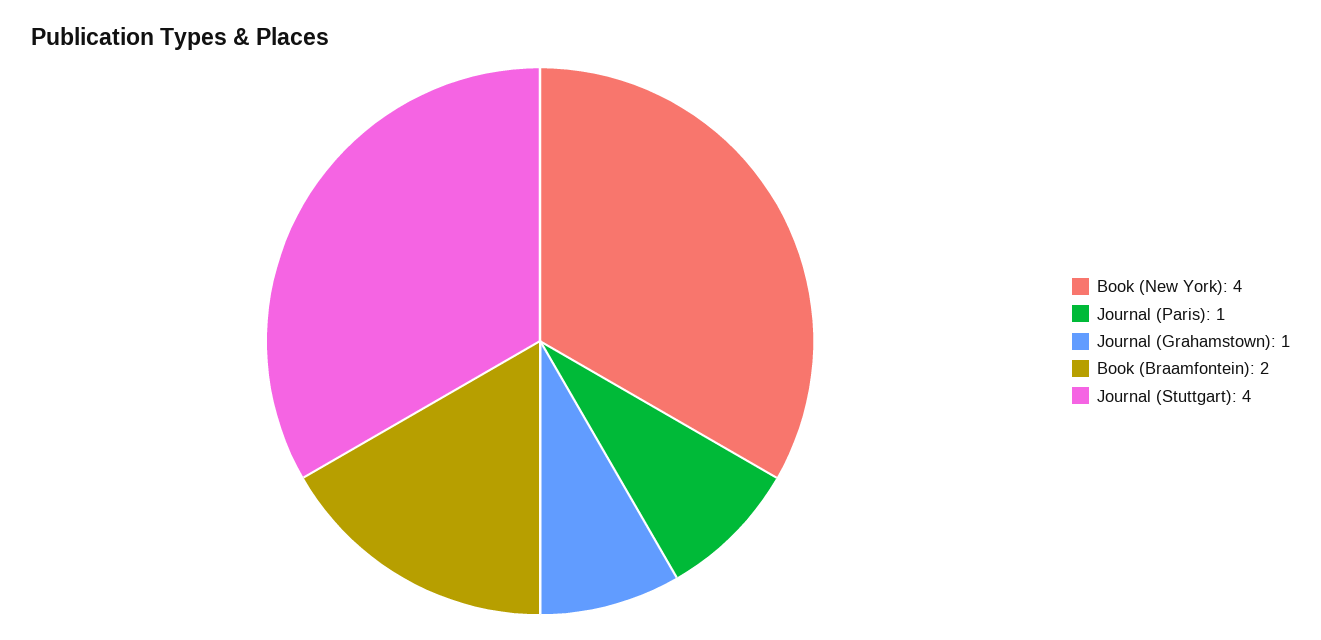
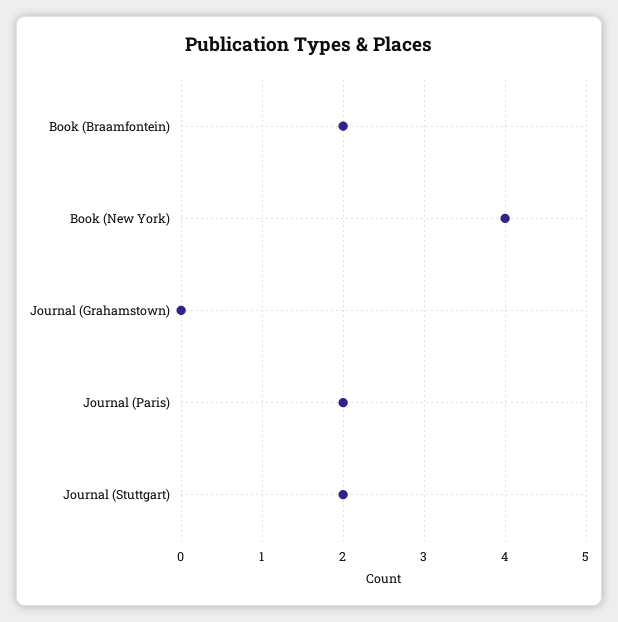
  {
    "Book (New York)": 4,
-   "Journal (Paris)": 1,
+   "Journal (Paris)": 2,
-   "Journal (Grahamstown)": 1,
+   "Journal (Grahamstown)": 0,
    "Book (Braamfontein)": 2,
-   "Journal (Stuttgart)": 4
+   "Journal (Stuttgart)": 2
  }

